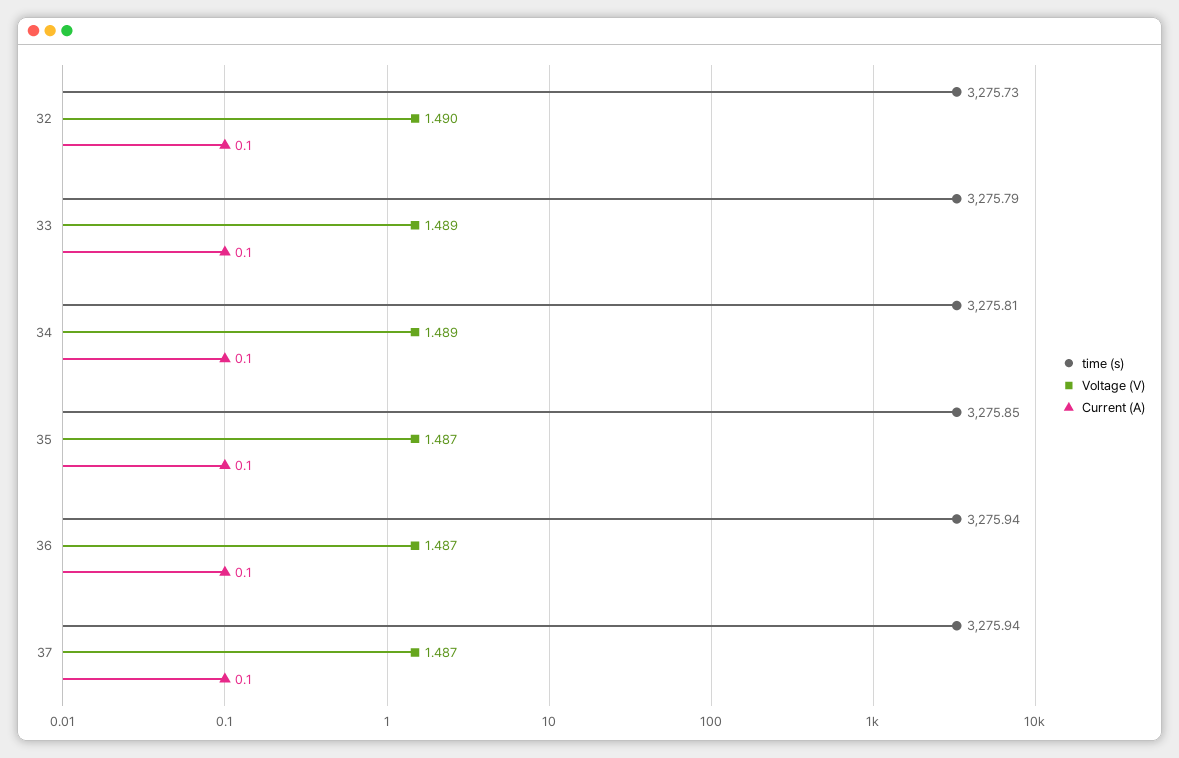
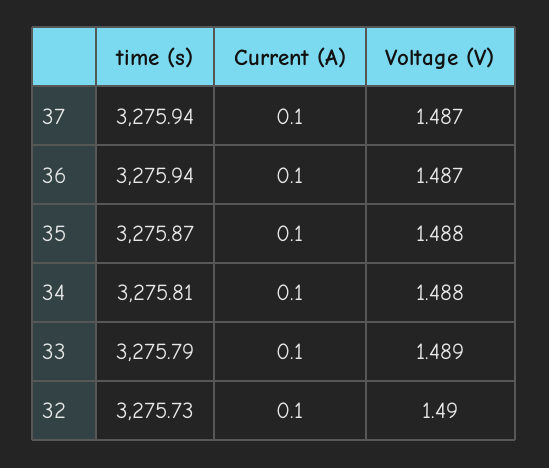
  {
    "time (s)": {
      "32": 3275.73,
      "33": 3275.79,
      "34": 3275.81,
-     "35": 3275.85,
+     "35": 3275.87,
      "36": 3275.94,
      "37": 3275.94
    },
    "Voltage (V)": {
      "32": 1.49,
      "33": 1.489,
-     "34": 1.489,
+     "34": 1.488,
-     "35": 1.487,
+     "35": 1.488,
      "36": 1.487,
      "37": 1.487
    },
    "Current (A)": {
      "32": 0.1,
      "33": 0.1,
      "34": 0.1,
      "35": 0.1,
      "36": 0.1,
      "37": 0.1
    }
  }

